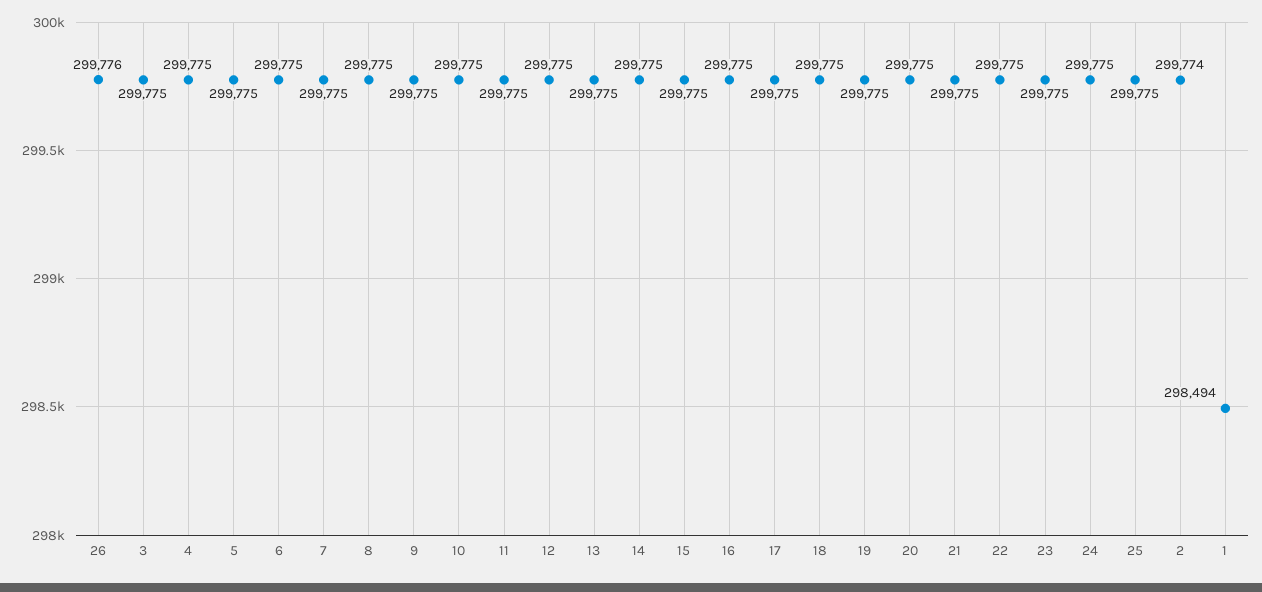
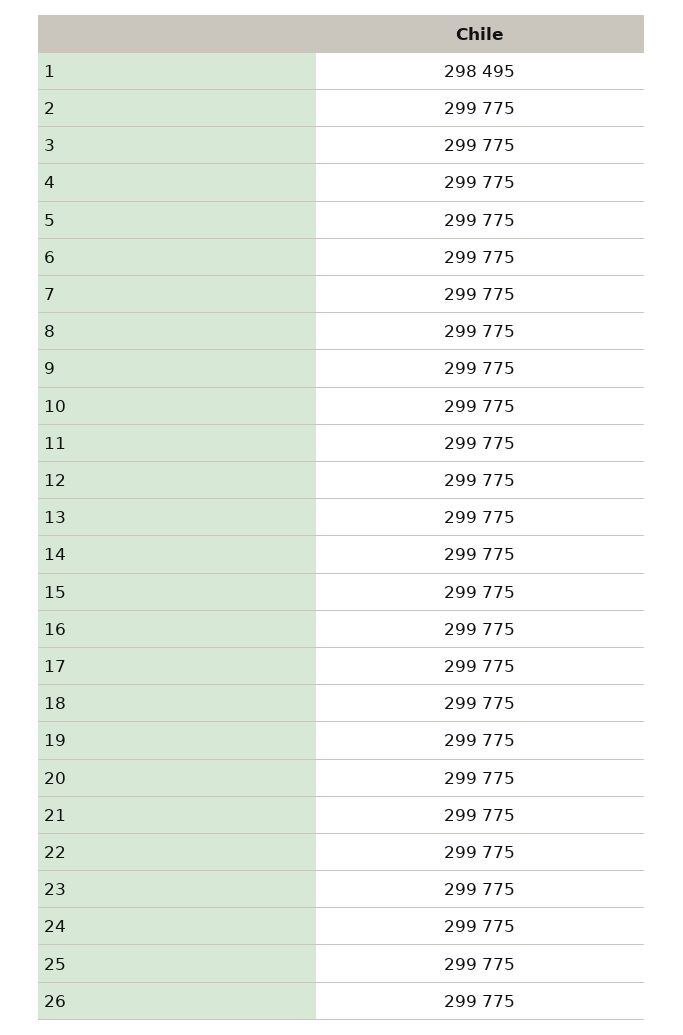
  {
-   "26": 299776,
+   "26": 299775,
    "3": 299775,
    "4": 299775,
    "5": 299775,
    "6": 299775,
    "7": 299775,
    "8": 299775,
    "9": 299775,
    "10": 299775,
    "11": 299775,
    "12": 299775,
    "13": 299775,
    "14": 299775,
    "15": 299775,
    "16": 299775,
    "17": 299775,
    "18": 299775,
    "19": 299775,
    "20": 299775,
    "21": 299775,
    "22": 299775,
    "23": 299775,
    "24": 299775,
    "25": 299775,
-   "2": 299774,
+   "2": 299775,
-   "1": 298494
+   "1": 298495
  }

